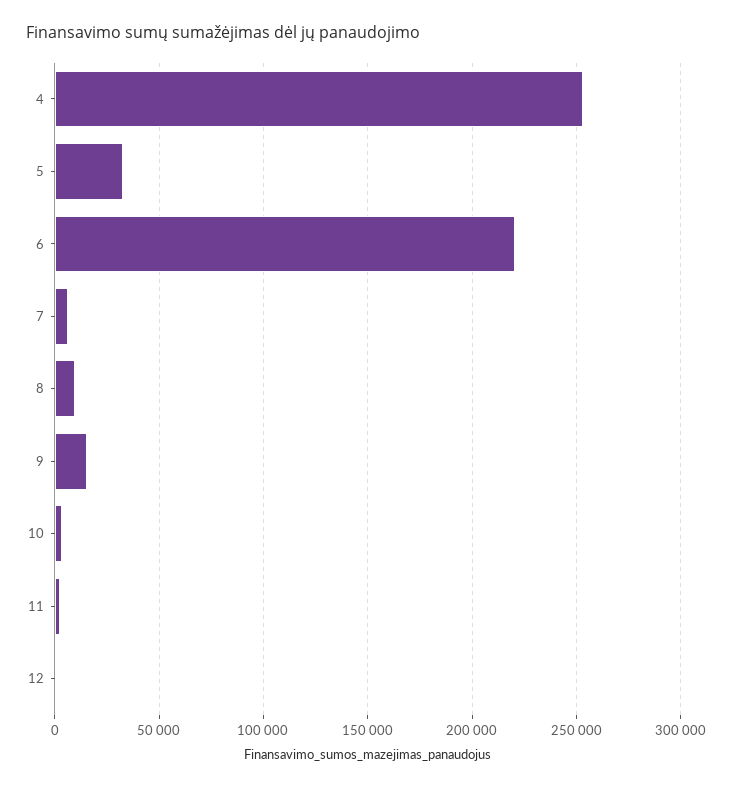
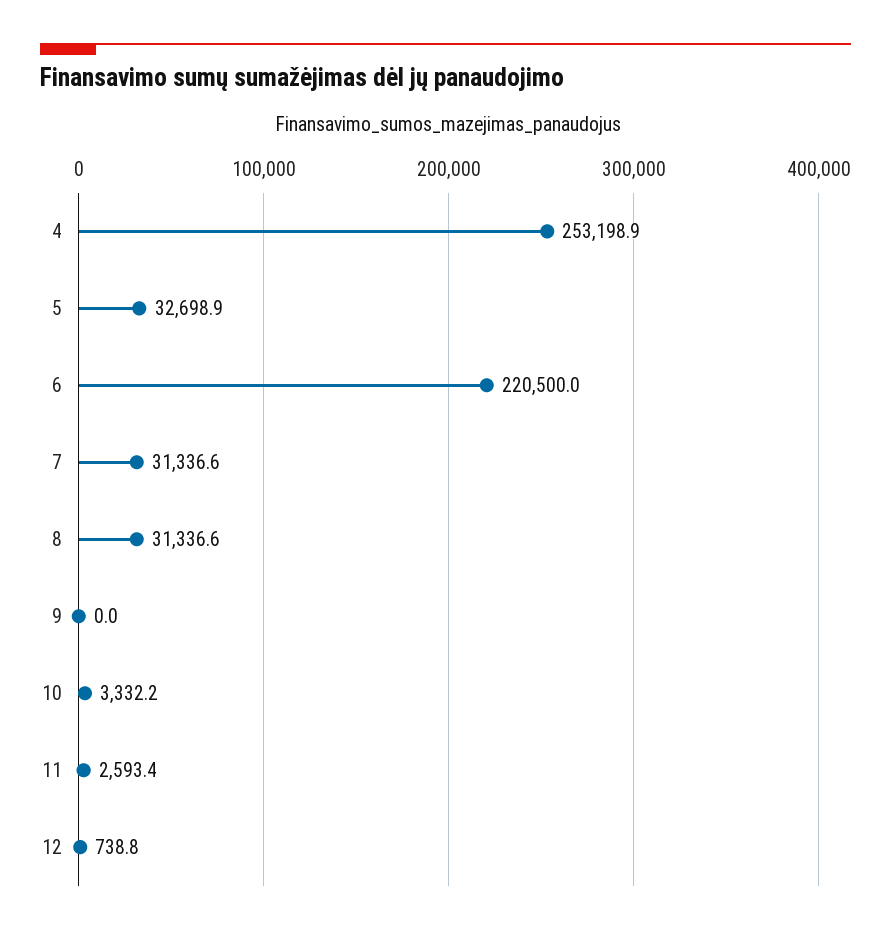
  {
    "4": 253198.9,
    "5": 32698.9,
    "6": 220500,
-   "7": 5000,
+   "7": 31336.6,
-   "8": 10000,
+   "8": 31336.6,
-   "9": 15000,
+   "9": 0,
    "10": 3332.2,
    "11": 2593.4,
    "12": 738.8
  }

